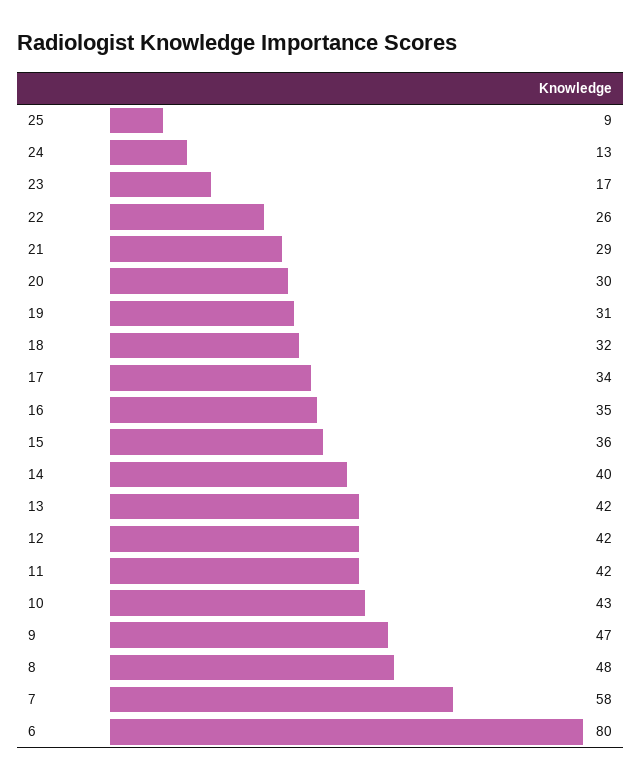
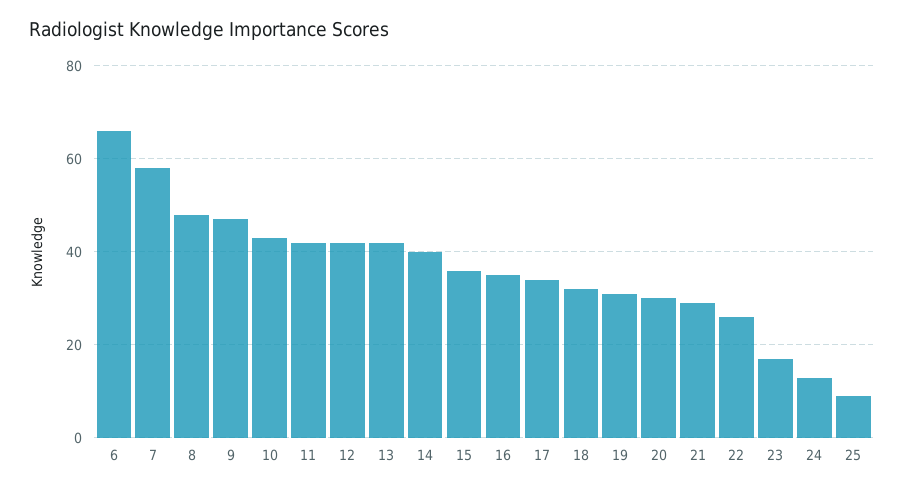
  {
    "25": 9,
    "24": 13,
    "23": 17,
    "22": 26,
    "21": 29,
    "20": 30,
    "19": 31,
    "18": 32,
    "17": 34,
    "16": 35,
    "15": 36,
    "14": 40,
    "13": 42,
    "12": 42,
    "11": 42,
    "10": 43,
    "9": 47,
    "8": 48,
    "7": 58,
-   "6": 80
+   "6": 65
  }

